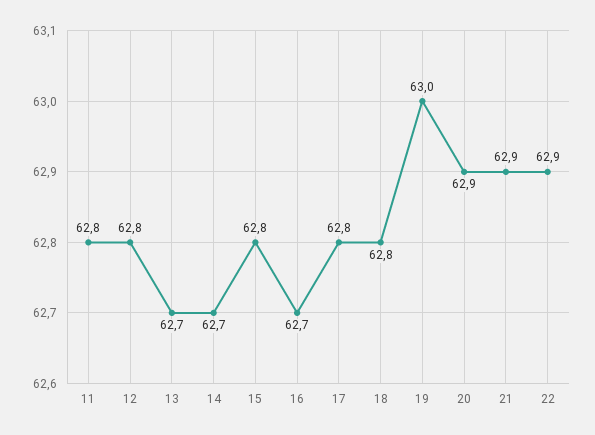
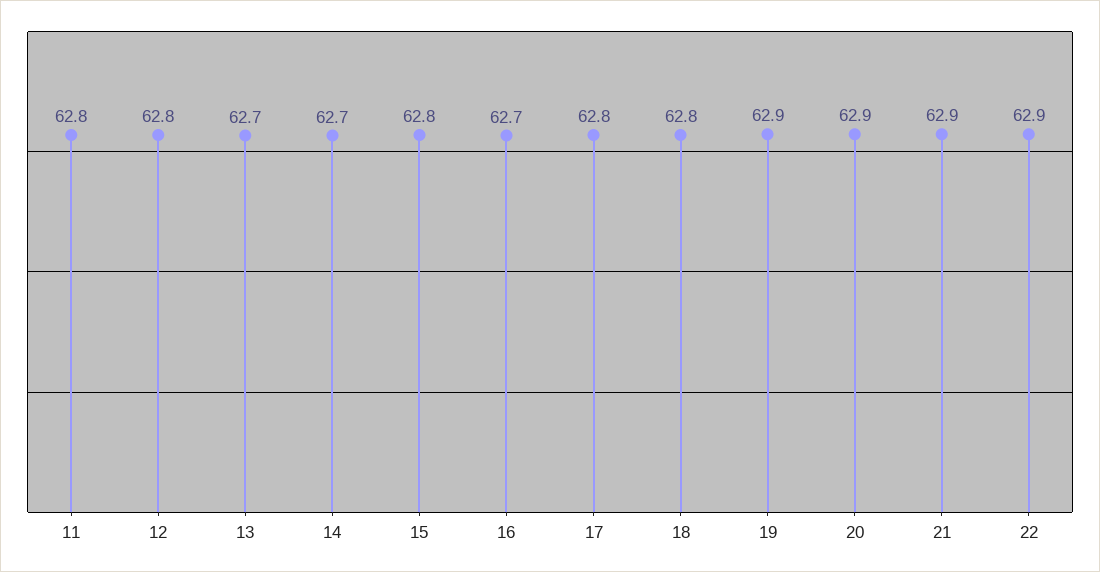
  {
    "11": 62.8,
    "12": 62.8,
    "13": 62.7,
    "14": 62.7,
    "15": 62.8,
    "16": 62.7,
    "17": 62.8,
    "18": 62.8,
-   "19": 63,
+   "19": 62.9,
    "20": 62.9,
    "21": 62.9,
    "22": 62.9
  }

